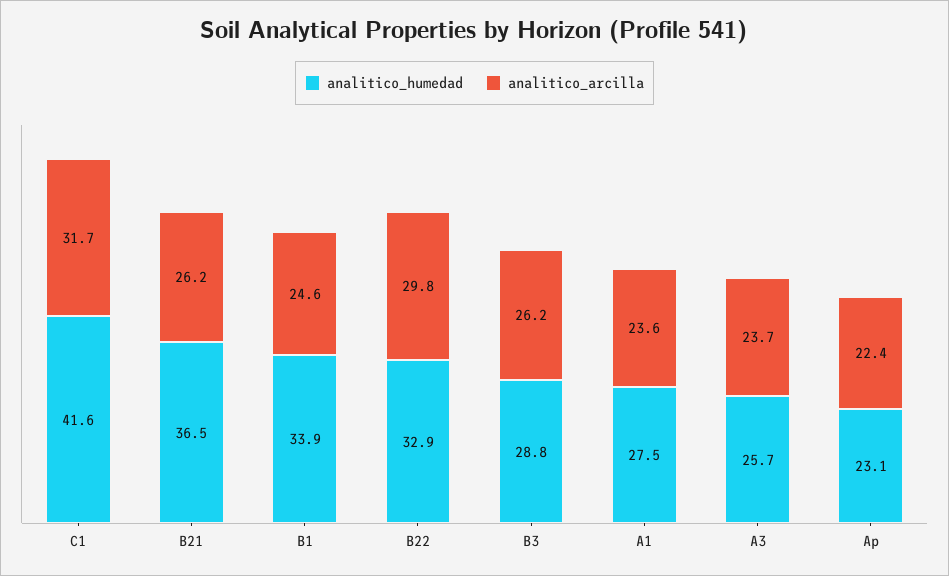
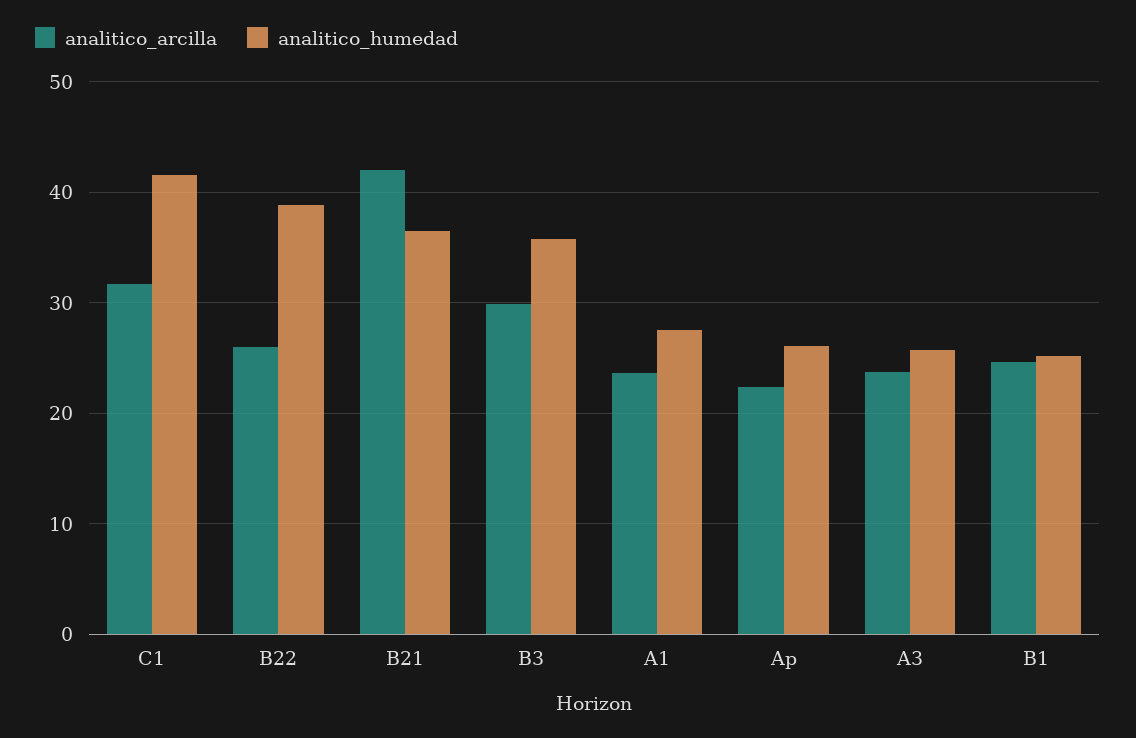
  {
    "analitico_humedad": {
      "C1": 41.6,
      "B21": 36.5,
-     "B1": 33.9,
+     "B1": 25,
-     "B22": 32.9,
+     "B22": 39,
-     "B3": 28.8,
+     "B3": 36,
      "A1": 27.5,
      "A3": 25.7,
-     "Ap": 23.1
+     "Ap": 26
    },
    "analitico_arcilla": {
      "C1": 31.7,
-     "B21": 26.2,
+     "B21": 42,
      "B1": 24.6,
-     "B22": 29.8,
+     "B22": 26,
-     "B3": 26.2,
+     "B3": 30,
      "A1": 23.6,
      "A3": 23.7,
      "Ap": 22.4
    }
  }

